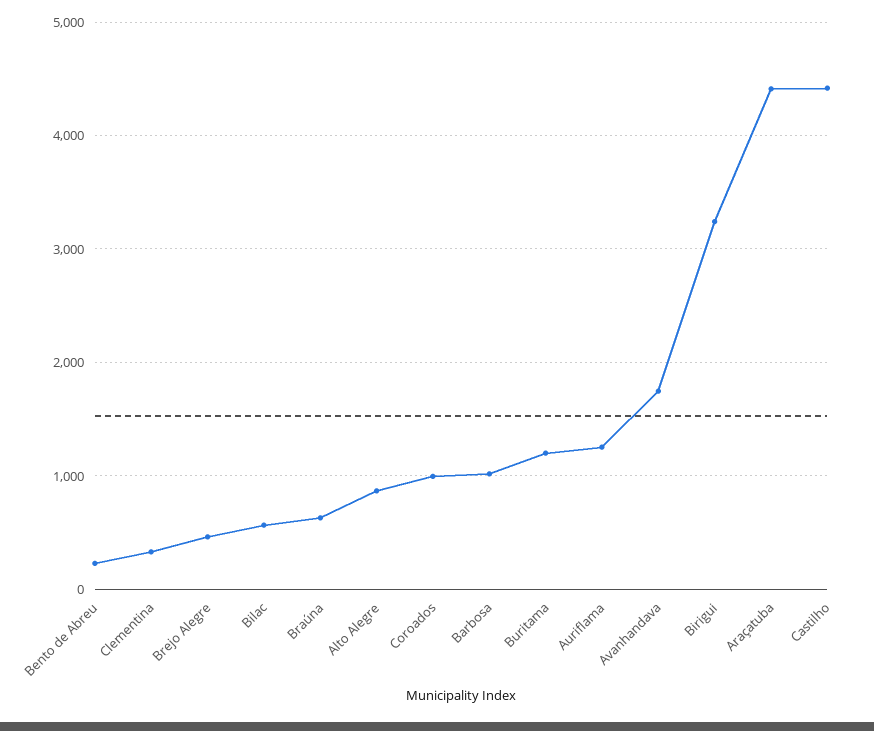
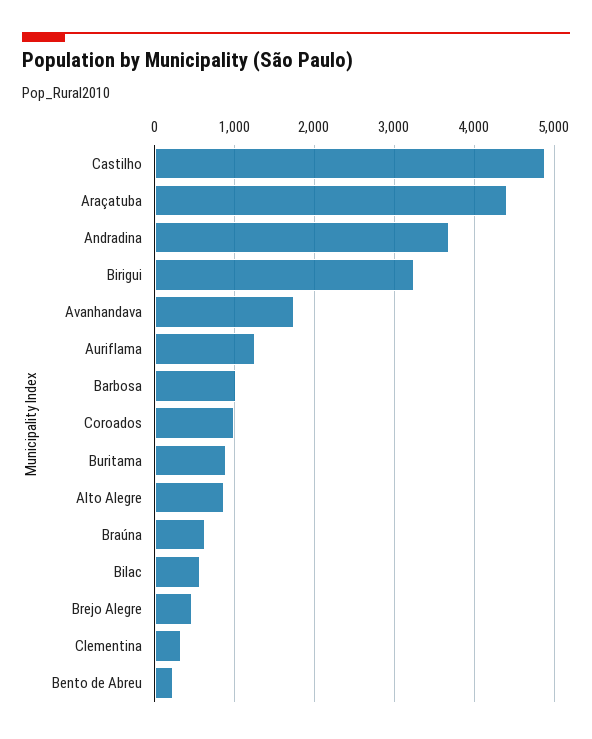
  {
    "Bento de Abreu": 200,
    "Clementina": 300,
    "Brejo Alegre": 500,
    "Bilac": 600,
    "Braúna": 600,
    "Alto Alegre": 900,
    "Coroados": 1000,
    "Barbosa": 1000,
-   "Buritama": 1200,
+   "Buritama": 900,
    "Auriflama": 1300,
    "Avanhandava": 1700,
    "Birigui": 3200,
    "Araçatuba": 4400,
-   "Castilho": 4400
+   "Castilho": 4900,
+   "Andradina": 3700
  }

